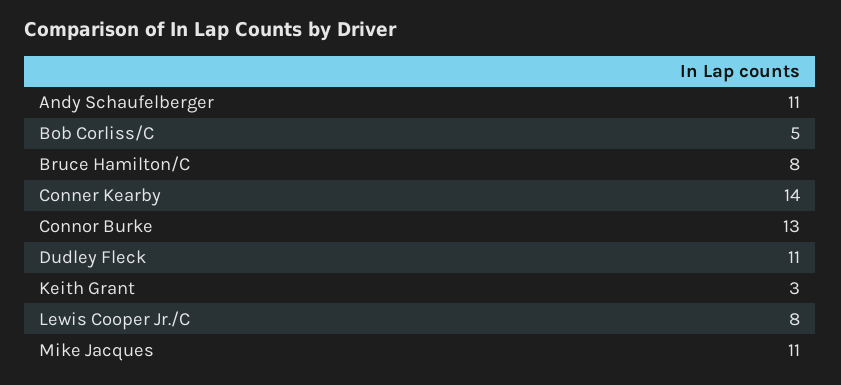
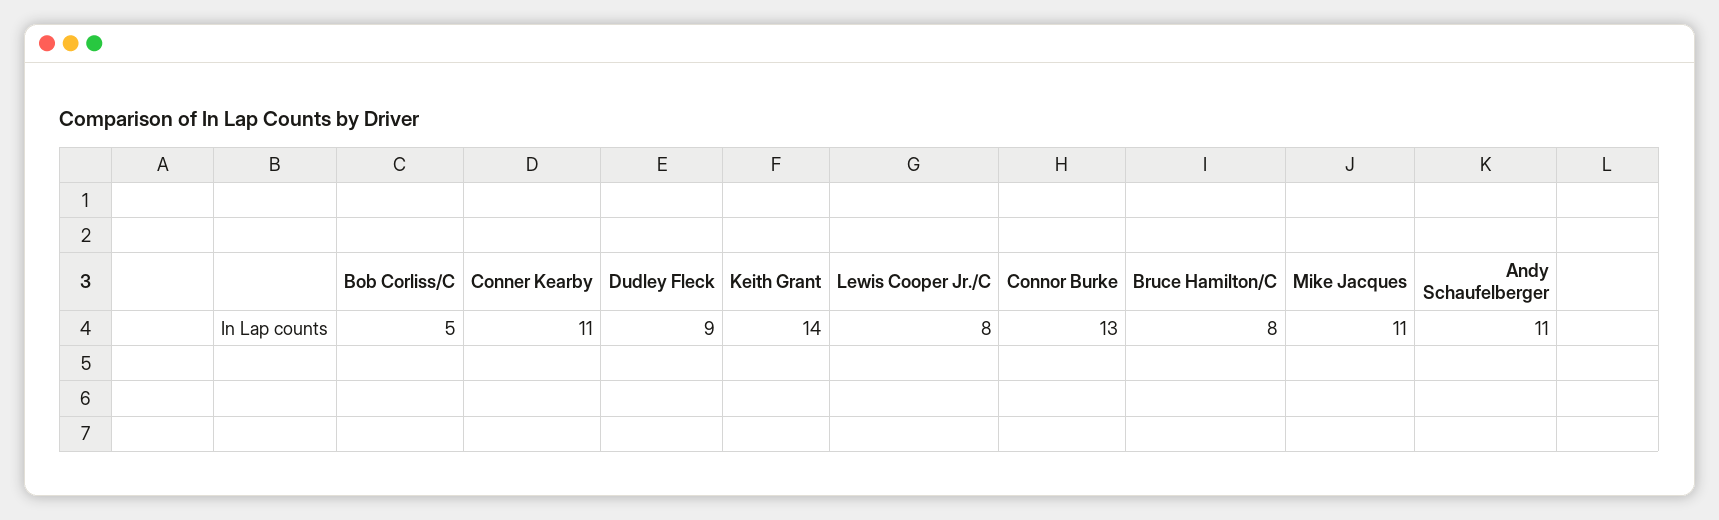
  {
    "Andy Schaufelberger": 11,
    "Bob Corliss/C": 5,
    "Bruce Hamilton/C": 8,
-   "Conner Kearby": 14,
+   "Conner Kearby": 11,
    "Connor Burke": 13,
-   "Dudley Fleck": 11,
+   "Dudley Fleck": 9,
-   "Keith Grant": 3,
+   "Keith Grant": 14,
    "Lewis Cooper Jr./C": 8,
    "Mike Jacques": 11
  }

